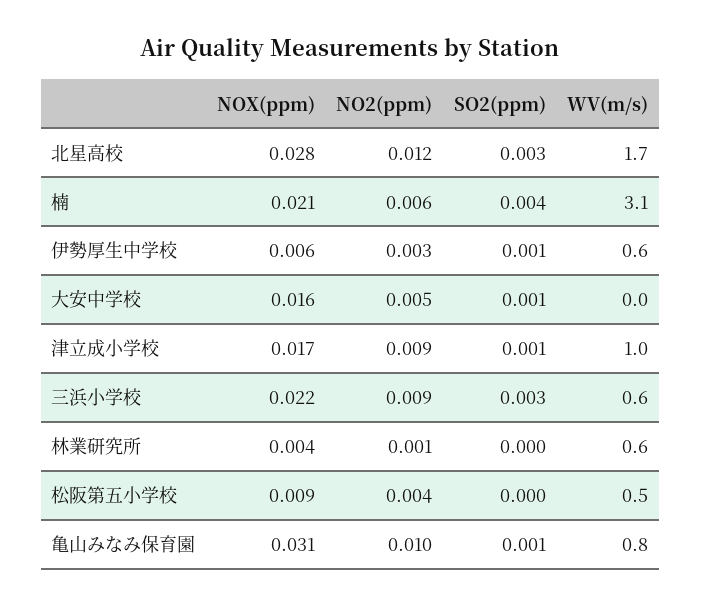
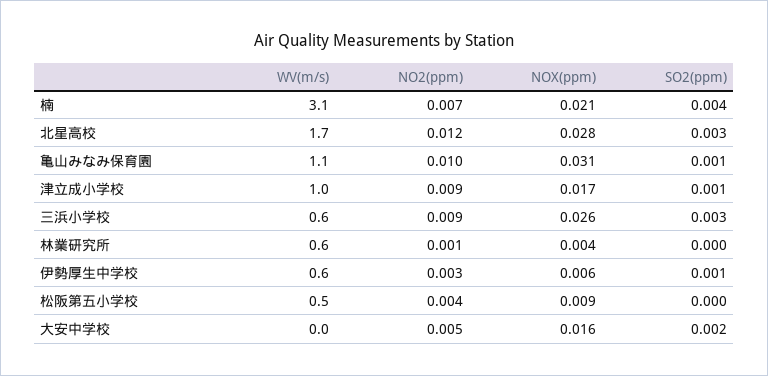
  {
    "NOX(ppm)": {
      "北星高校": 0.028,
      "楠": 0.021,
      "伊勢厚生中学校": 0.006,
      "大安中学校": 0.016,
      "津立成小学校": 0.017,
-     "三浜小学校": 0.022,
+     "三浜小学校": 0.026,
      "林業研究所": 0.004,
      "松阪第五小学校": 0.009,
      "亀山みなみ保育園": 0.031
    },
    "NO2(ppm)": {
      "北星高校": 0.012,
-     "楠": 0.006,
+     "楠": 0.007,
      "伊勢厚生中学校": 0.003,
      "大安中学校": 0.005,
      "津立成小学校": 0.009,
      "三浜小学校": 0.009,
      "林業研究所": 0.001,
      "松阪第五小学校": 0.004,
      "亀山みなみ保育園": 0.01
    },
    "SO2(ppm)": {
      "北星高校": 0.003,
      "楠": 0.004,
      "伊勢厚生中学校": 0.001,
-     "大安中学校": 0.001,
+     "大安中学校": 0.002,
      "津立成小学校": 0.001,
      "三浜小学校": 0.003,
      "林業研究所": 0,
      "松阪第五小学校": 0,
      "亀山みなみ保育園": 0.001
    },
    "WV(m/s)": {
      "北星高校": 1.7,
      "楠": 3.1,
      "伊勢厚生中学校": 0.6,
      "大安中学校": 0,
      "津立成小学校": 1,
      "三浜小学校": 0.6,
      "林業研究所": 0.6,
      "松阪第五小学校": 0.5,
-     "亀山みなみ保育園": 0.8
+     "亀山みなみ保育園": 1.1
    }
  }

